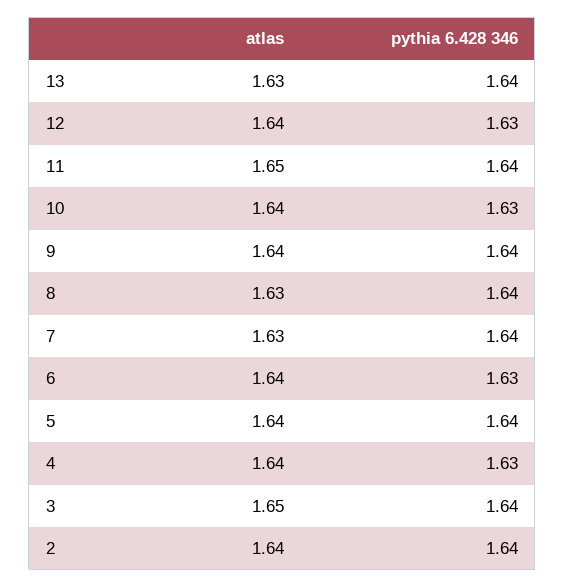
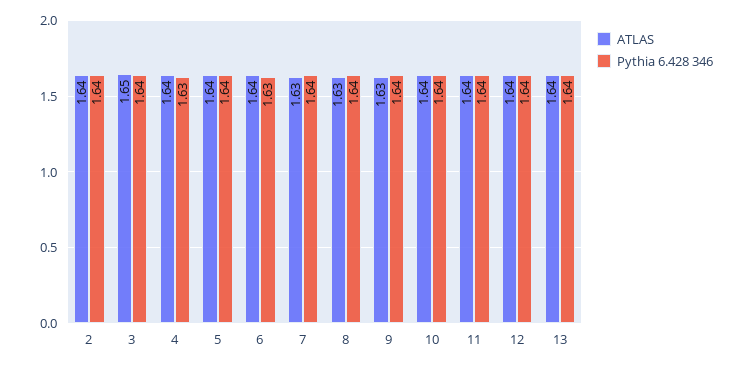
  {
    "atlas": {
-     "13": 1.63,
+     "13": 1.64,
      "12": 1.64,
-     "11": 1.65,
+     "11": 1.64,
      "10": 1.64,
-     "9": 1.64,
+     "9": 1.63,
      "8": 1.63,
      "7": 1.63,
      "6": 1.64,
      "5": 1.64,
      "4": 1.64,
      "3": 1.65,
      "2": 1.64
    },
    "pythia 6.428 346": {
      "13": 1.64,
-     "12": 1.63,
+     "12": 1.64,
      "11": 1.64,
-     "10": 1.63,
+     "10": 1.64,
      "9": 1.64,
      "8": 1.64,
      "7": 1.64,
      "6": 1.63,
      "5": 1.64,
      "4": 1.63,
      "3": 1.64,
      "2": 1.64
    }
  }

